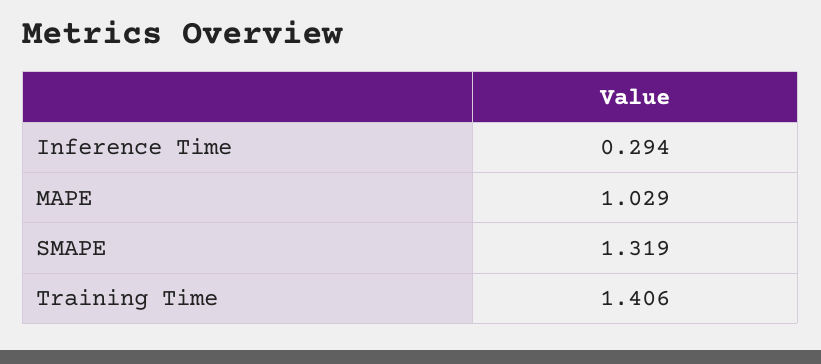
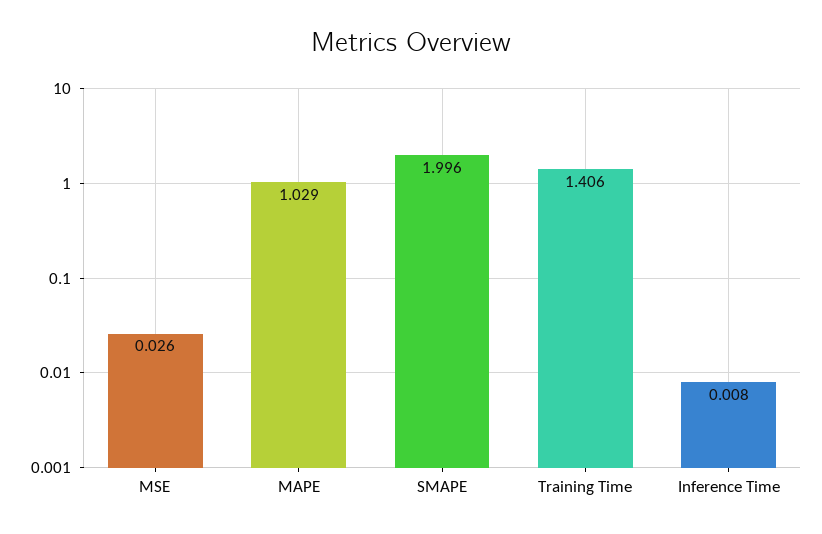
  {
-   "Inference Time": 0.294,
+   "Inference Time": 0.008,
    "MAPE": 1.029,
-   "SMAPE": 1.319,
+   "SMAPE": 1.996,
-   "Training Time": 1.406
+   "Training Time": 1.406,
+   "MSE": 0.026
  }

